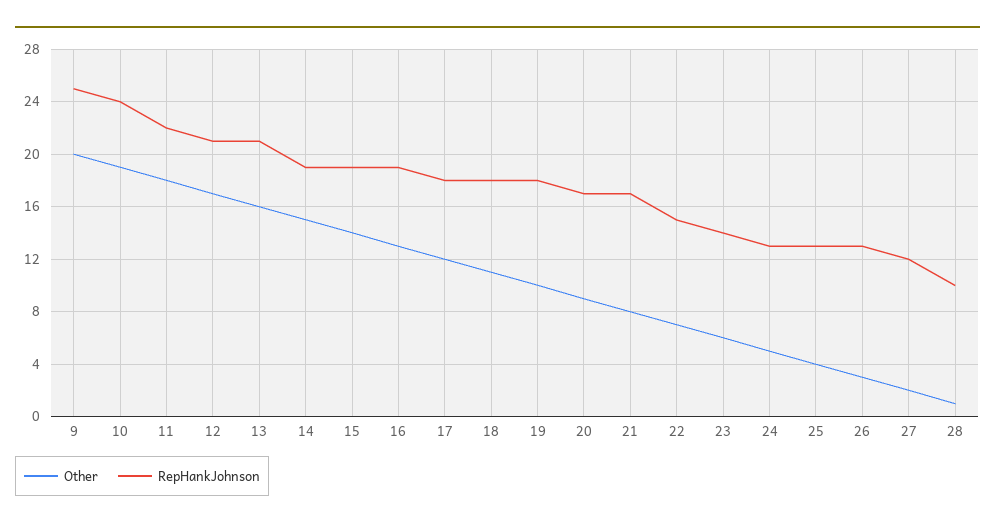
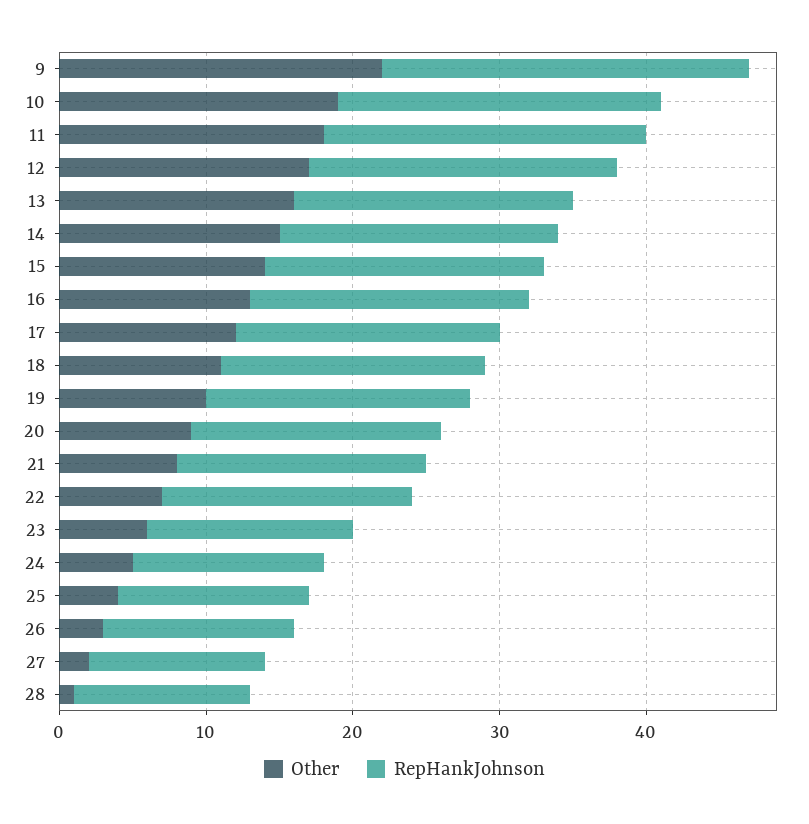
  {
    "Other": {
-     "9": 20,
+     "9": 22,
      "10": 19,
      "11": 18,
      "12": 17,
      "13": 16,
      "14": 15,
      "15": 14,
      "16": 13,
      "17": 12,
      "18": 11,
      "19": 10,
      "20": 9,
      "21": 8,
      "22": 7,
      "23": 6,
      "24": 5,
      "25": 4,
      "26": 3,
      "27": 2,
      "28": 1
    },
    "RepHankJohnson": {
      "9": 25,
-     "10": 24,
+     "10": 22,
      "11": 22,
      "12": 21,
-     "13": 21,
+     "13": 19,
      "14": 19,
      "15": 19,
      "16": 19,
      "17": 18,
      "18": 18,
      "19": 18,
      "20": 17,
      "21": 17,
-     "22": 15,
+     "22": 17,
      "23": 14,
      "24": 13,
      "25": 13,
      "26": 13,
      "27": 12,
-     "28": 10
+     "28": 12
    }
  }

